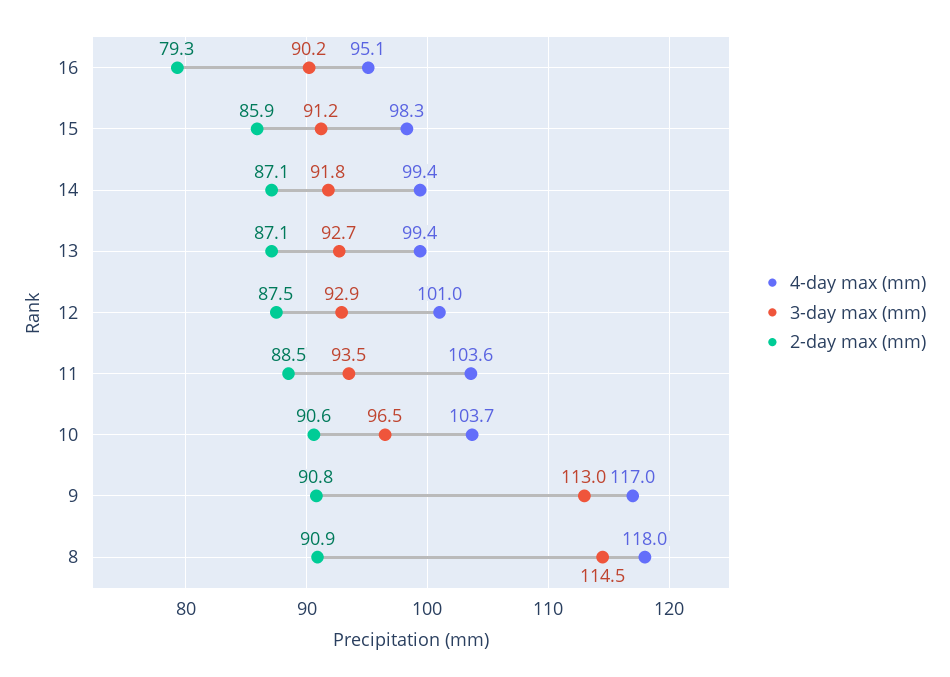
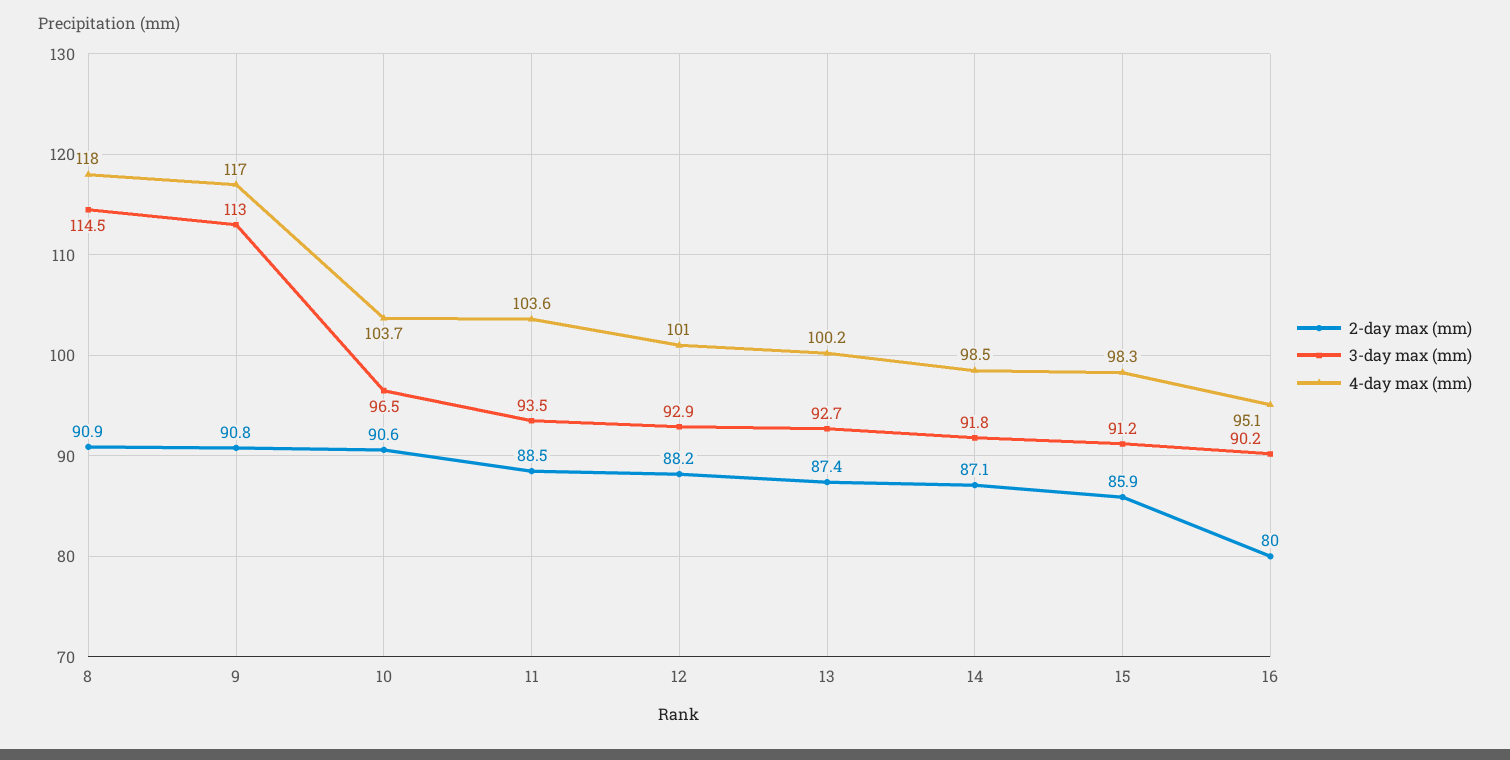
  {
    "4-day max (mm)": {
      "16": 95.1,
      "15": 98.3,
-     "14": 99.4,
+     "14": 98.5,
-     "13": 99.4,
+     "13": 100.2,
      "12": 101,
      "11": 103.6,
      "10": 103.7,
      "9": 117,
      "8": 118
    },
    "3-day max (mm)": {
      "16": 90.2,
      "15": 91.2,
      "14": 91.8,
      "13": 92.7,
      "12": 92.9,
      "11": 93.5,
      "10": 96.5,
      "9": 113,
      "8": 114.5
    },
    "2-day max (mm)": {
-     "16": 79.3,
+     "16": 80,
      "15": 85.9,
      "14": 87.1,
-     "13": 87.1,
+     "13": 87.4,
-     "12": 87.5,
+     "12": 88.2,
      "11": 88.5,
      "10": 90.6,
      "9": 90.8,
      "8": 90.9
    }
  }

